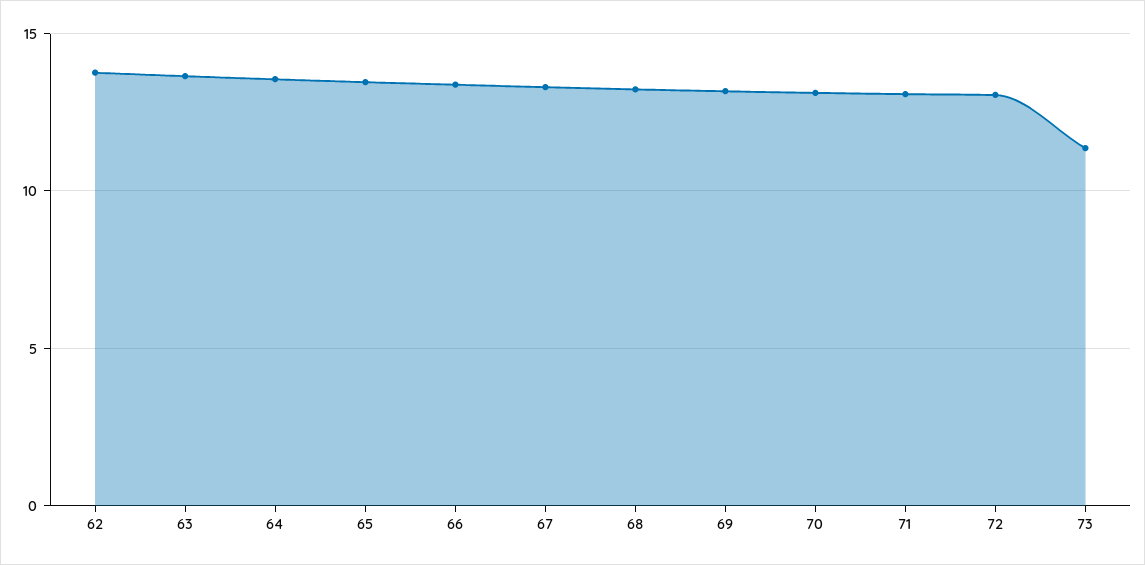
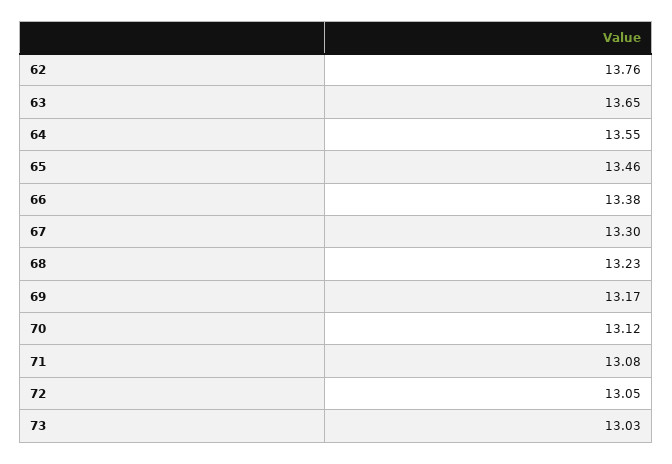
  {
    "62": 13.76,
    "63": 13.65,
    "64": 13.55,
    "65": 13.46,
    "66": 13.38,
    "67": 13.3,
    "68": 13.23,
    "69": 13.17,
    "70": 13.12,
    "71": 13.08,
    "72": 13.05,
-   "73": 11.5
+   "73": 13.03
  }

